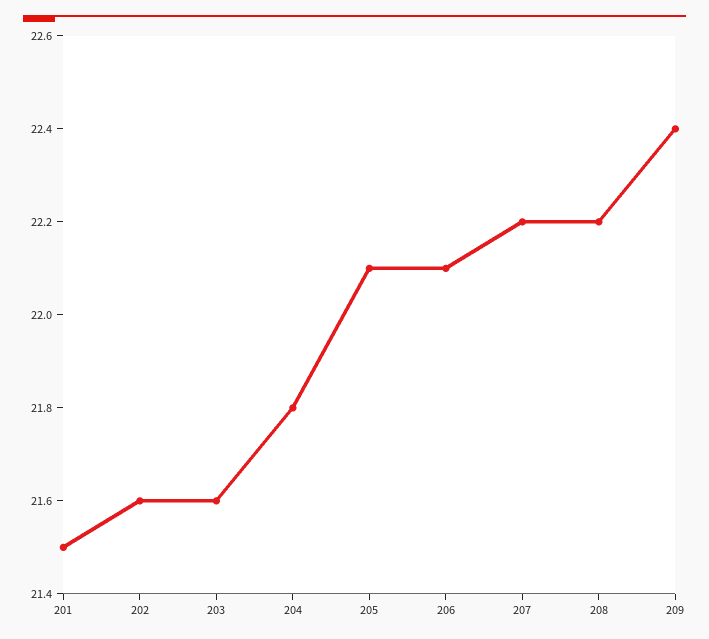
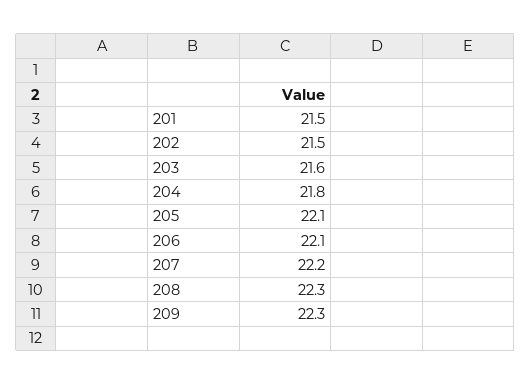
  {
    "201": 21.5,
-   "202": 21.6,
+   "202": 21.5,
    "203": 21.6,
    "204": 21.8,
    "205": 22.1,
    "206": 22.1,
    "207": 22.2,
-   "208": 22.2,
+   "208": 22.3,
-   "209": 22.4
+   "209": 22.3
  }

